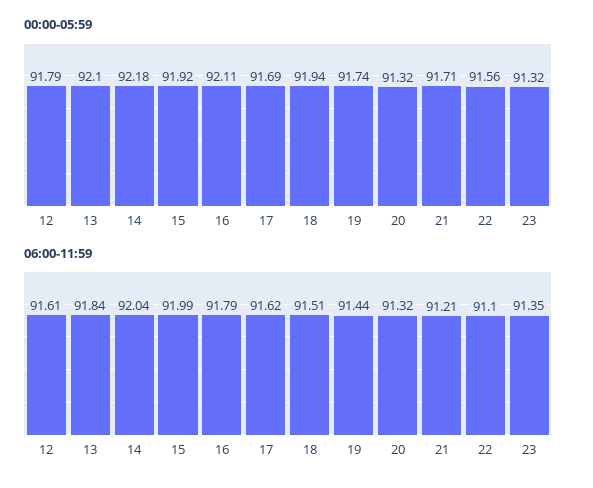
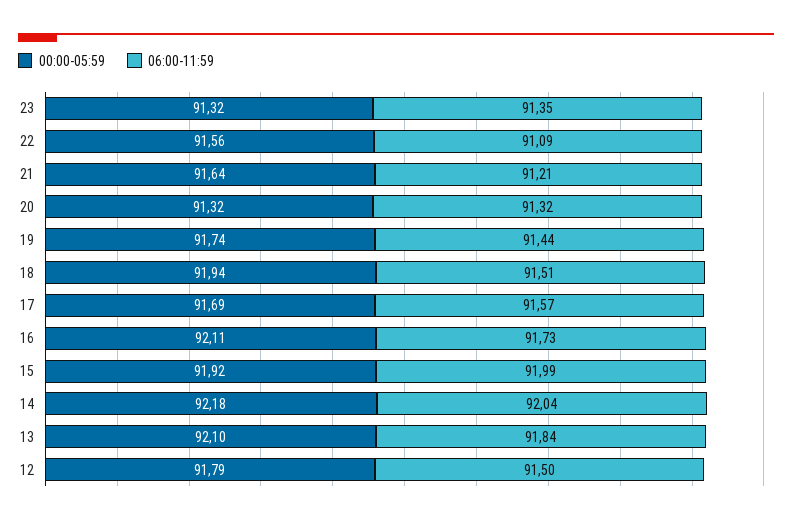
  {
    "00:00-05:59": {
      "12": 91.79,
      "13": 92.1,
      "14": 92.18,
      "15": 91.92,
      "16": 92.11,
      "17": 91.69,
      "18": 91.94,
      "19": 91.74,
      "20": 91.32,
-     "21": 91.71,
+     "21": 91.64,
      "22": 91.56,
      "23": 91.32
    },
    "06:00-11:59": {
-     "12": 91.61,
+     "12": 91.5,
      "13": 91.84,
      "14": 92.04,
      "15": 91.99,
-     "16": 91.79,
+     "16": 91.73,
-     "17": 91.62,
+     "17": 91.57,
      "18": 91.51,
      "19": 91.44,
      "20": 91.32,
      "21": 91.21,
-     "22": 91.1,
+     "22": 91.09,
      "23": 91.35
    }
  }

